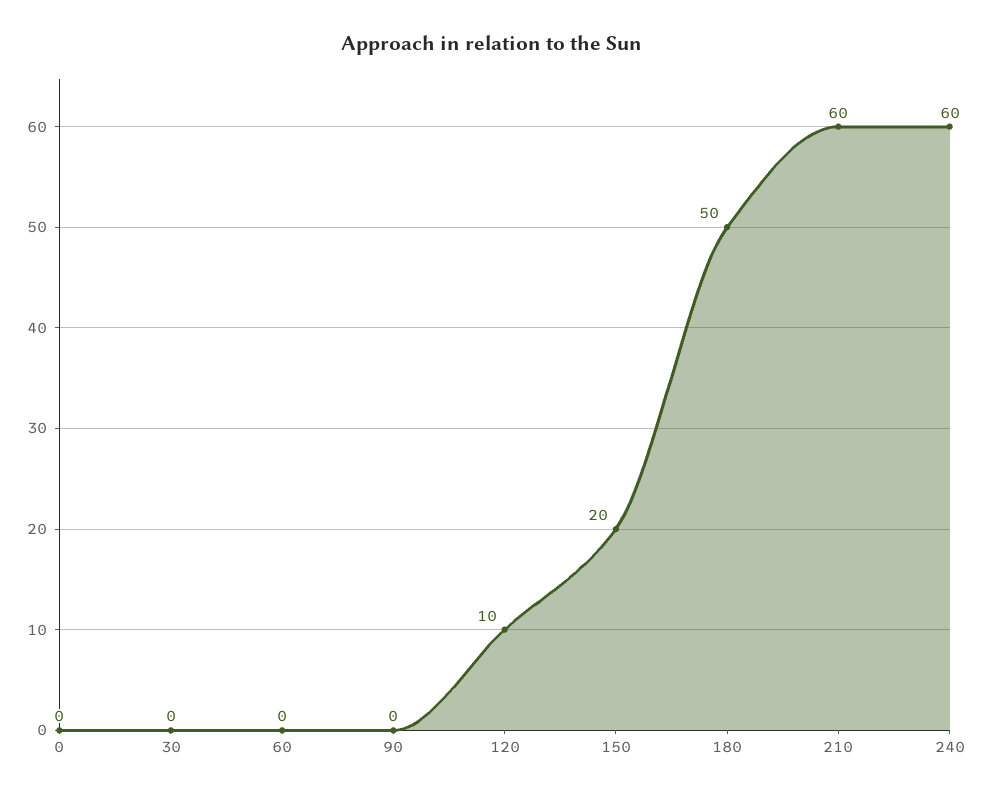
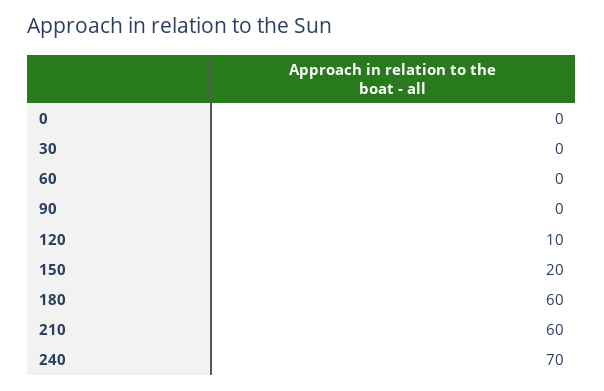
  {
    "0": 0,
    "30": 0,
    "60": 0,
    "90": 0,
    "120": 10,
    "150": 20,
-   "180": 50,
+   "180": 60,
    "210": 60,
-   "240": 60
+   "240": 70
  }

